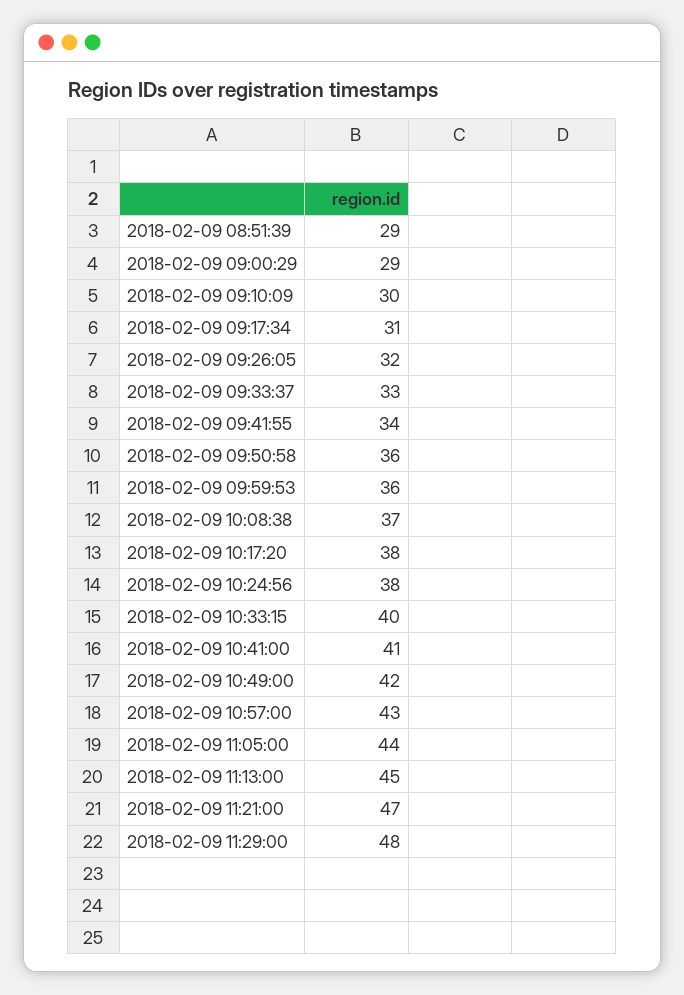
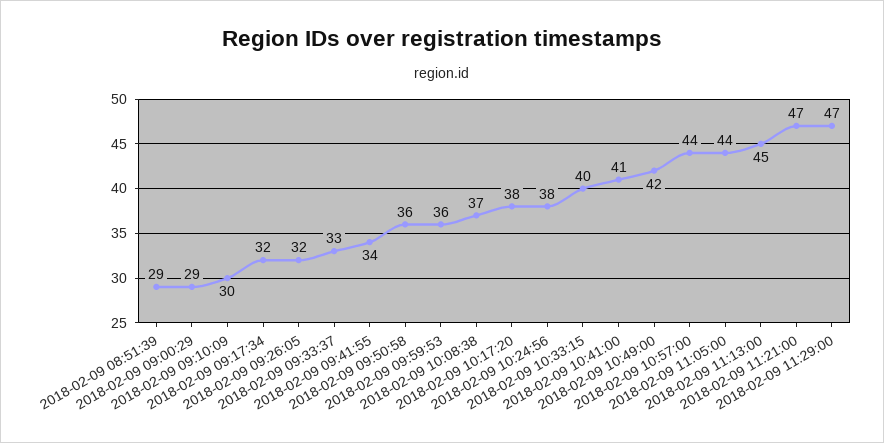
  {
    "2018-02-09 08:51:39": 29,
    "2018-02-09 09:00:29": 29,
    "2018-02-09 09:10:09": 30,
-   "2018-02-09 09:17:34": 31,
+   "2018-02-09 09:17:34": 32,
    "2018-02-09 09:26:05": 32,
    "2018-02-09 09:33:37": 33,
    "2018-02-09 09:41:55": 34,
    "2018-02-09 09:50:58": 36,
    "2018-02-09 09:59:53": 36,
    "2018-02-09 10:08:38": 37,
    "2018-02-09 10:17:20": 38,
    "2018-02-09 10:24:56": 38,
    "2018-02-09 10:33:15": 40,
    "2018-02-09 10:41:00": 41,
    "2018-02-09 10:49:00": 42,
-   "2018-02-09 10:57:00": 43,
+   "2018-02-09 10:57:00": 44,
    "2018-02-09 11:05:00": 44,
    "2018-02-09 11:13:00": 45,
    "2018-02-09 11:21:00": 47,
-   "2018-02-09 11:29:00": 48
+   "2018-02-09 11:29:00": 47
  }

